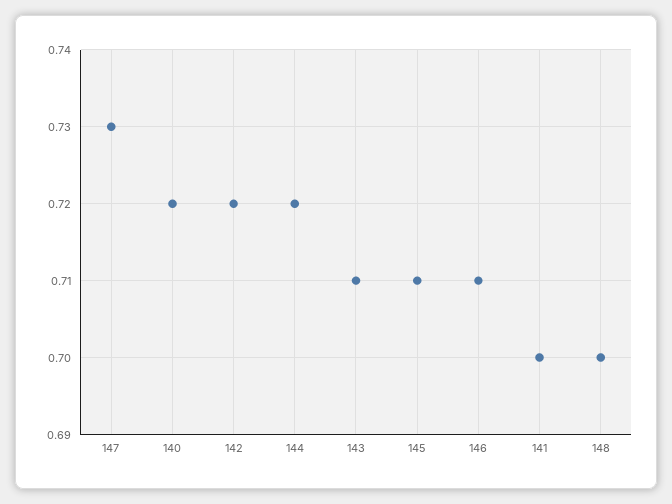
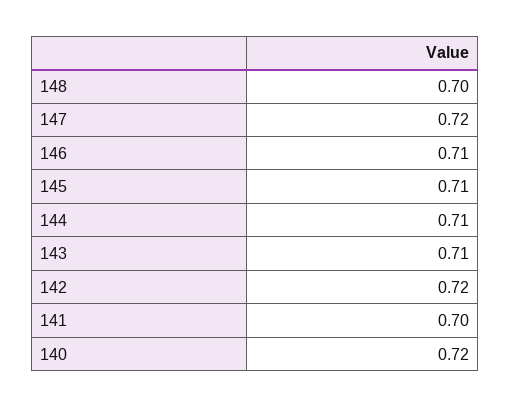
  {
-   "147": 0.73,
+   "147": 0.72,
    "140": 0.72,
    "142": 0.72,
-   "144": 0.72,
+   "144": 0.71,
    "143": 0.71,
    "145": 0.71,
    "146": 0.71,
    "141": 0.7,
    "148": 0.7
  }

